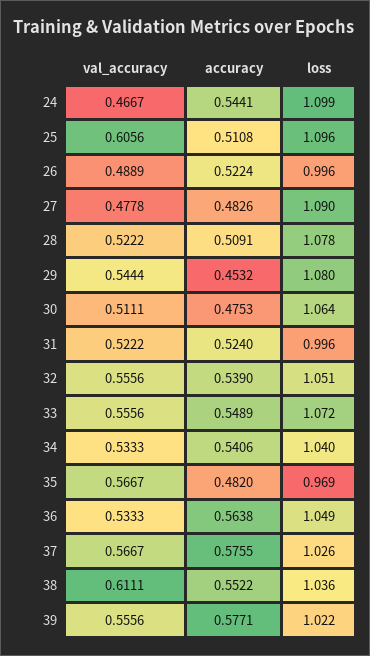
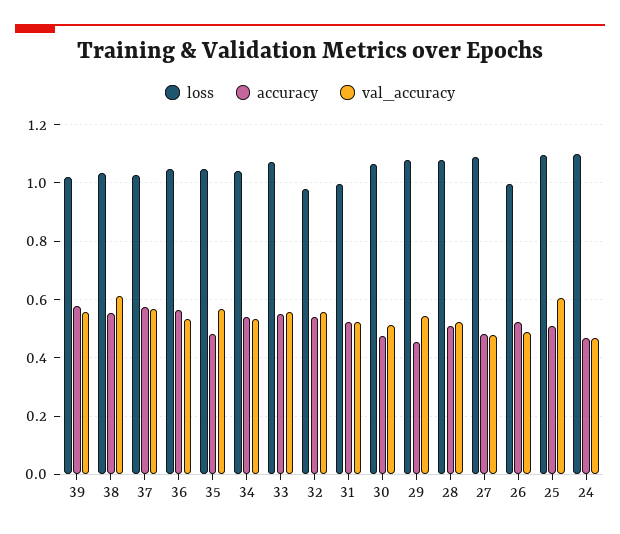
  {
    "val_accuracy": {
      "24": 0.4667,
      "25": 0.6056,
      "26": 0.4889,
      "27": 0.4778,
      "28": 0.5222,
      "29": 0.5444,
      "30": 0.5111,
      "31": 0.5222,
      "32": 0.5556,
      "33": 0.5556,
      "34": 0.5333,
      "35": 0.5667,
      "36": 0.5333,
      "37": 0.5667,
      "38": 0.6111,
      "39": 0.5556
    },
    "accuracy": {
-     "24": 0.5441,
+     "24": 0.475,
      "25": 0.5108,
      "26": 0.5224,
      "27": 0.4826,
      "28": 0.5091,
      "29": 0.4532,
      "30": 0.4753,
      "31": 0.524,
      "32": 0.539,
      "33": 0.5489,
      "34": 0.5406,
      "35": 0.482,
      "36": 0.5638,
      "37": 0.5755,
      "38": 0.5522,
      "39": 0.5771
    },
    "loss": {
      "24": 1.099,
      "25": 1.096,
      "26": 0.996,
      "27": 1.09,
      "28": 1.078,
      "29": 1.08,
      "30": 1.064,
      "31": 0.996,
-     "32": 1.051,
+     "32": 0.975,
      "33": 1.072,
      "34": 1.04,
-     "35": 0.969,
+     "35": 1.05,
      "36": 1.049,
      "37": 1.026,
      "38": 1.036,
      "39": 1.022
    }
  }

